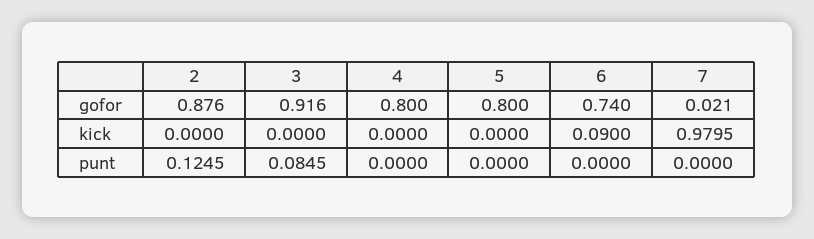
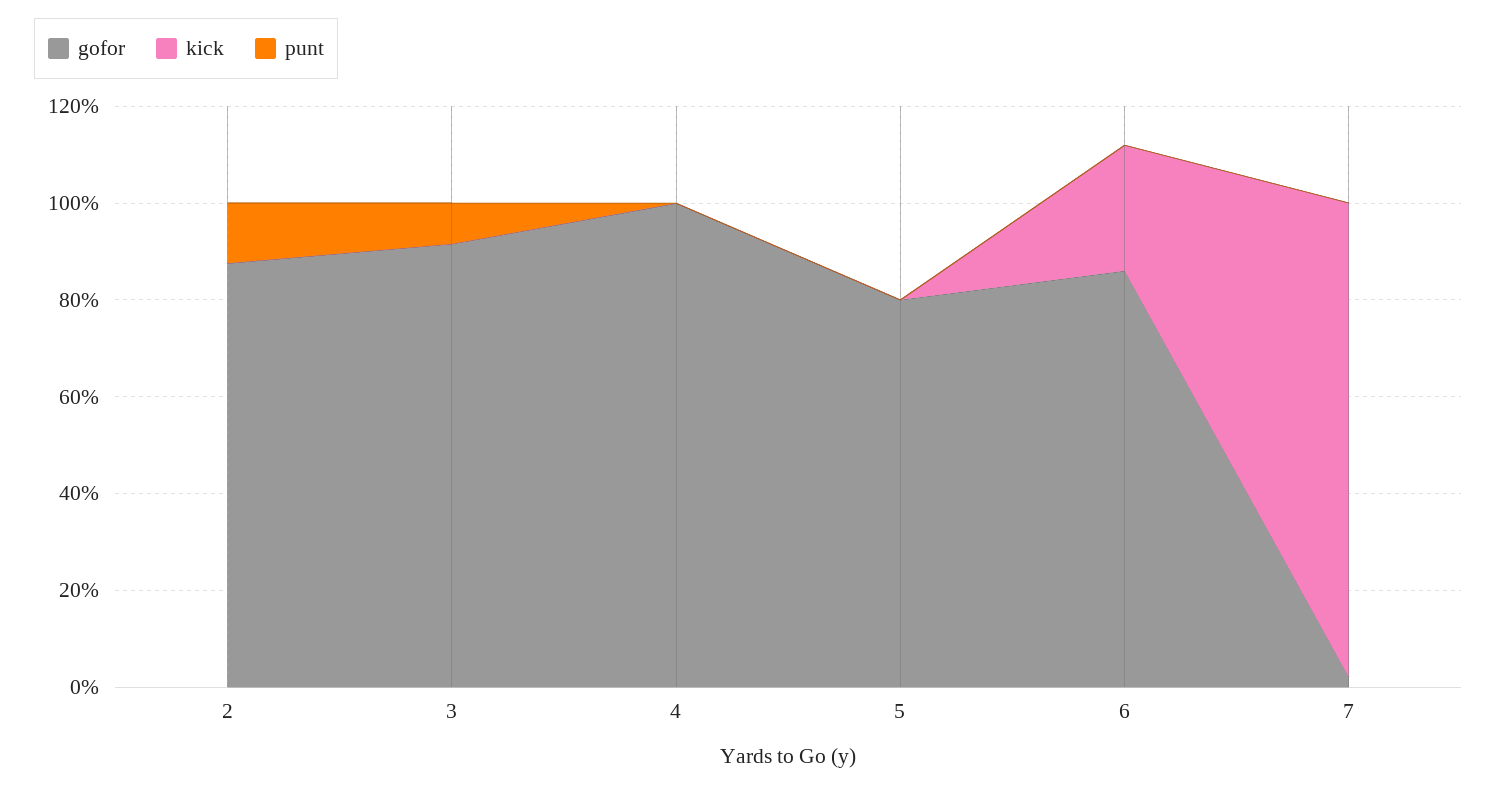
  {
    "gofor": {
      "2": 0.876,
      "3": 0.916,
-     "4": 0.8,
+     "4": 1,
      "5": 0.8,
-     "6": 0.74,
+     "6": 0.85,
      "7": 0.021
    },
    "kick": {
      "2": 0,
      "3": 0,
      "4": 0,
      "5": 0,
-     "6": 0.09,
+     "6": 0.25,
      "7": 0.9795
    },
    "punt": {
      "2": 0.1245,
      "3": 0.0845,
      "4": 0,
      "5": 0,
      "6": 0,
      "7": 0
    }
  }

